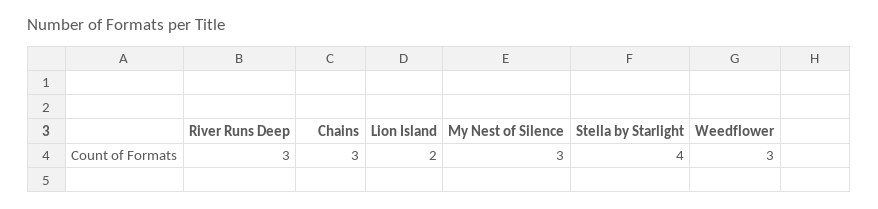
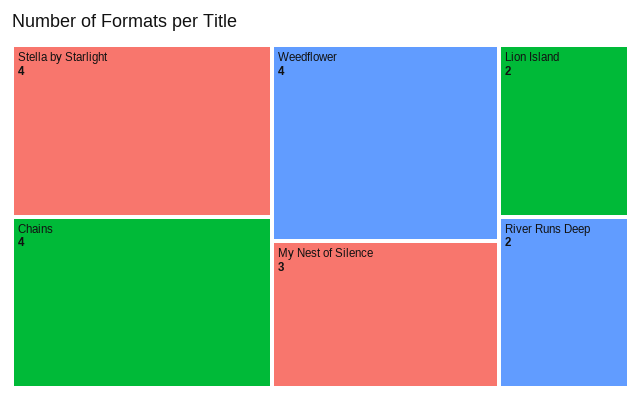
  {
-   "River Runs Deep": 3,
+   "River Runs Deep": 2,
-   "Chains": 3,
+   "Chains": 4,
    "Lion Island": 2,
    "My Nest of Silence": 3,
    "Stella by Starlight": 4,
-   "Weedflower": 3
+   "Weedflower": 4
  }

